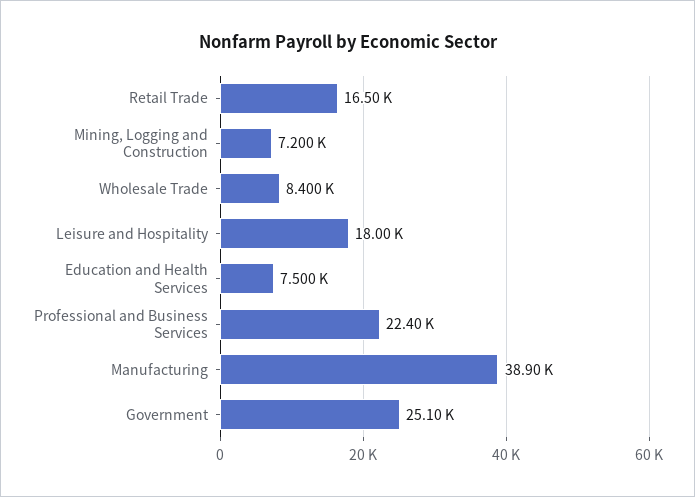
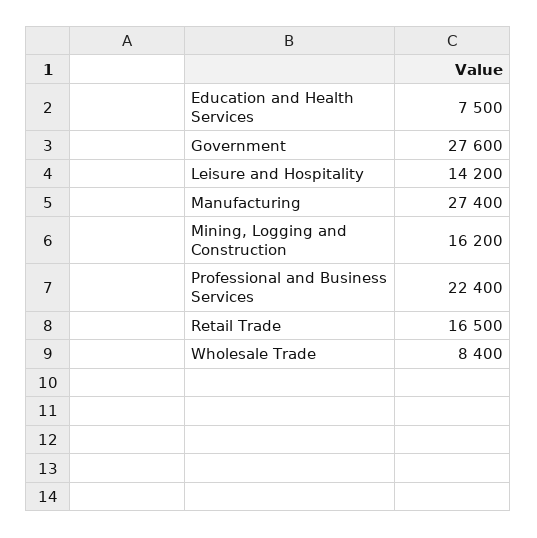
  {
    "Retail Trade": 16500,
-   "Mining, Logging and Construction": 7200,
+   "Mining, Logging and Construction": 16200,
    "Wholesale Trade": 8400,
-   "Leisure and Hospitality": 18000,
+   "Leisure and Hospitality": 14200,
    "Education and Health Services": 7500,
    "Professional and Business Services": 22400,
-   "Manufacturing": 38900,
+   "Manufacturing": 27400,
-   "Government": 25100
+   "Government": 27600
  }

